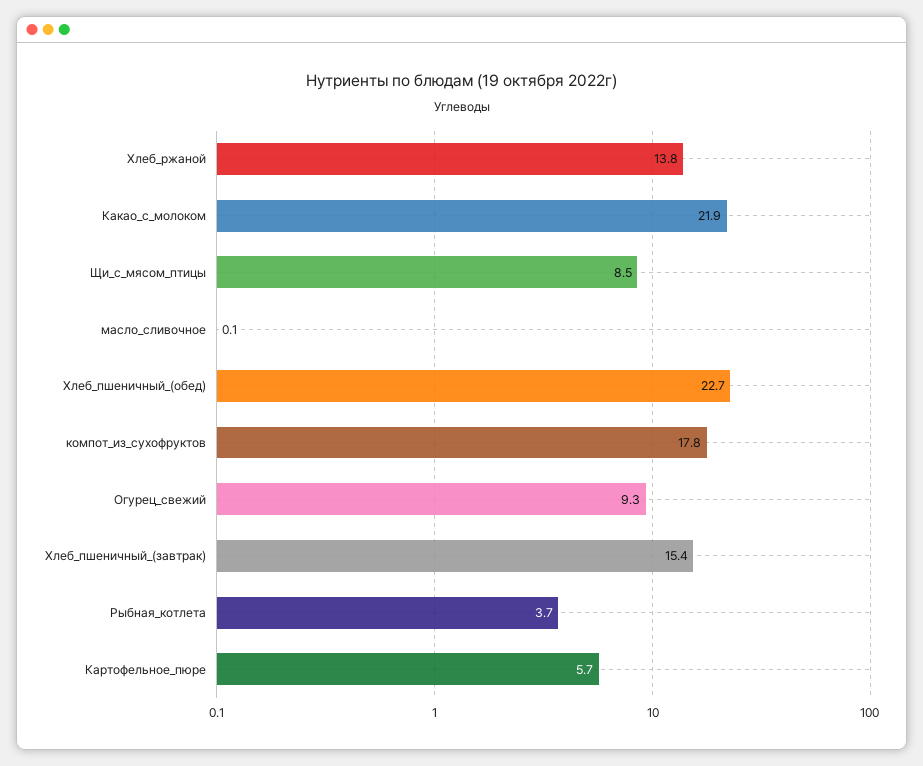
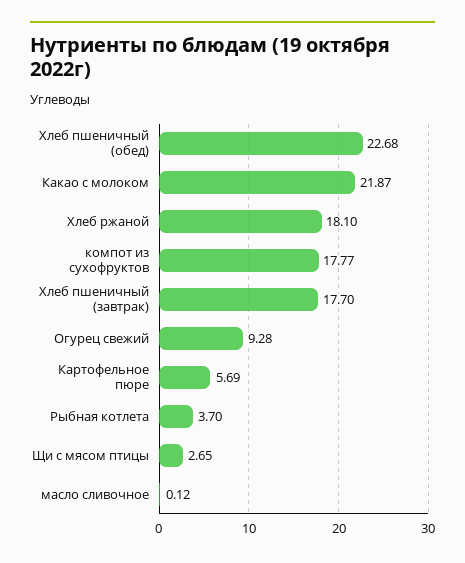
  {
-   "Хлеб_ржаной": 13.8,
+   "Хлеб_ржаной": 18.1,
    "Какао_с_молоком": 21.87,
-   "Щи_с_мясом_птицы": 8.5,
+   "Щи_с_мясом_птицы": 2.65,
    "масло_сливочное": 0.12,
    "Хлеб_пшеничный_(обед)": 22.68,
    "компот_из_сухофруктов": 17.77,
    "Огурец_свежий": 9.28,
-   "Хлеб_пшеничный_(завтрак)": 15.4,
+   "Хлеб_пшеничный_(завтрак)": 17.7,
    "Рыбная_котлета": 3.7,
    "Картофельное_пюре": 5.69
  }

